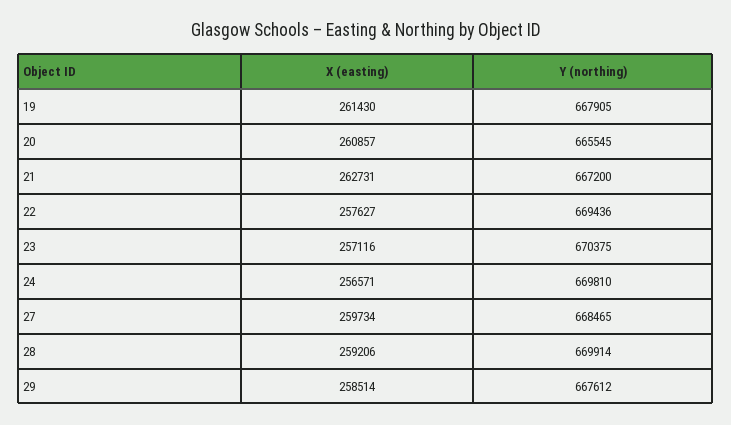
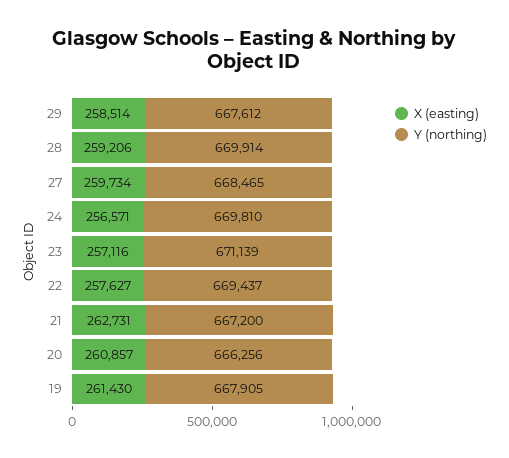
  {
    "X (easting)": {
      "19": 261430,
      "20": 260857,
      "21": 262731,
      "22": 257627,
      "23": 257116,
      "24": 256571,
      "27": 259734,
      "28": 259206,
      "29": 258514
    },
    "Y (northing)": {
      "19": 667905,
-     "20": 665545,
+     "20": 666256,
      "21": 667200,
-     "22": 669436,
+     "22": 669437,
-     "23": 670375,
+     "23": 671139,
      "24": 669810,
      "27": 668465,
      "28": 669914,
      "29": 667612
    }
  }

